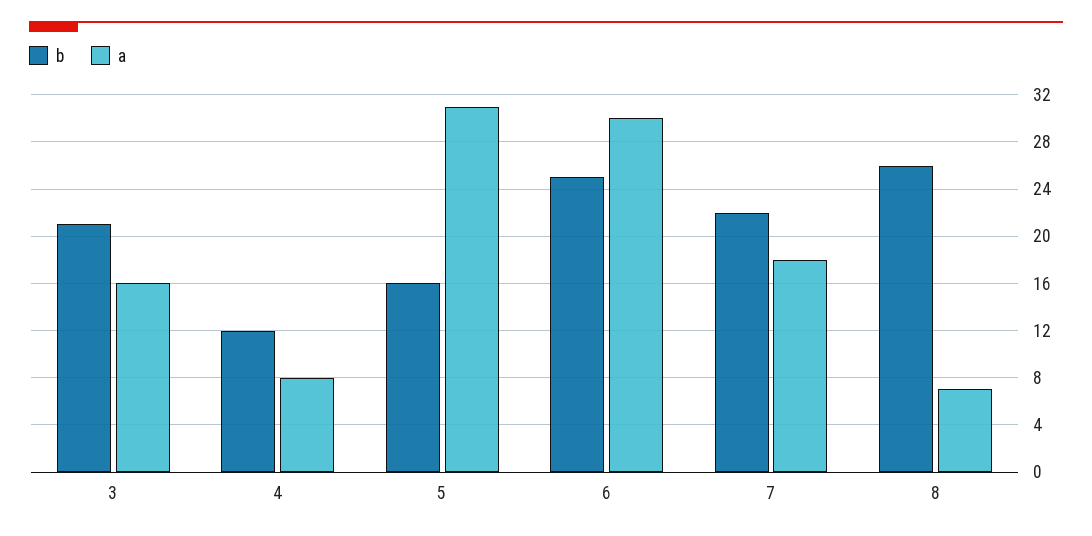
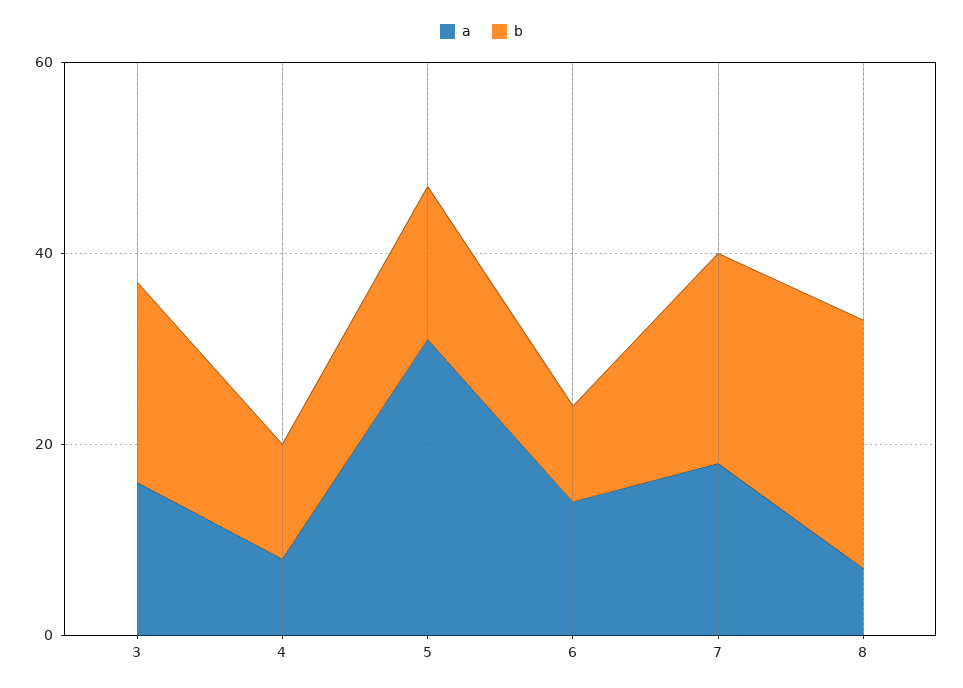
  {
    "b": {
      "3": 21,
      "4": 12,
      "5": 16,
-     "6": 25,
+     "6": 10,
      "7": 22,
      "8": 26
    },
    "a": {
      "3": 16,
      "4": 8,
      "5": 31,
-     "6": 30,
+     "6": 15,
      "7": 18,
      "8": 7
    }
  }

